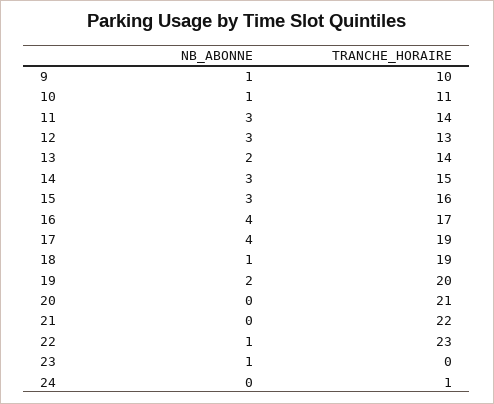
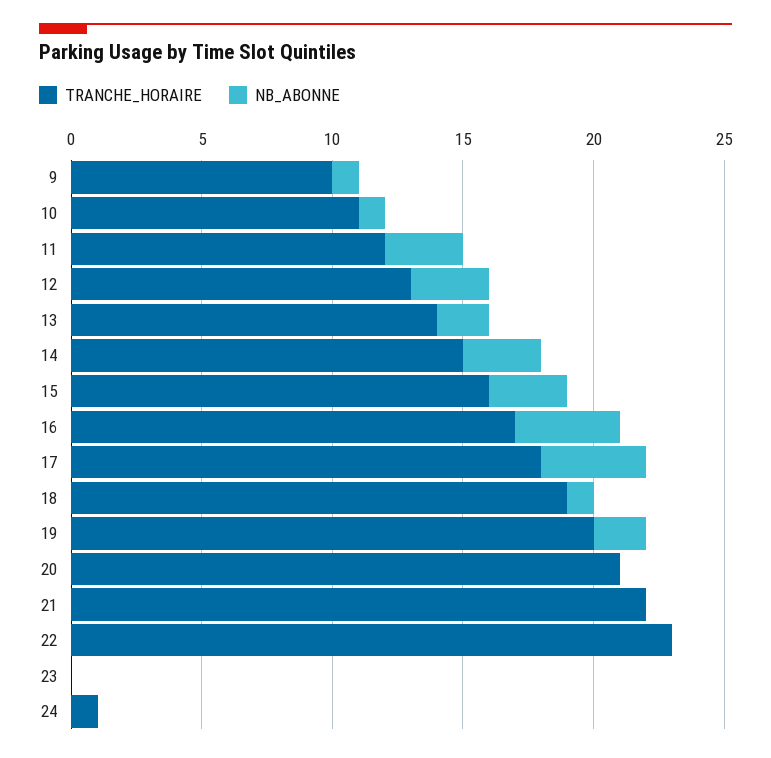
  {
    "NB_ABONNE": {
      "9": 1,
      "10": 1,
      "11": 3,
      "12": 3,
      "13": 2,
      "14": 3,
      "15": 3,
      "16": 4,
      "17": 4,
      "18": 1,
      "19": 2,
      "20": 0,
      "21": 0,
-     "22": 1,
+     "22": 0,
-     "23": 1,
+     "23": 0,
      "24": 0
    },
    "TRANCHE_HORAIRE": {
      "9": 10,
      "10": 11,
-     "11": 14,
+     "11": 12,
      "12": 13,
      "13": 14,
      "14": 15,
      "15": 16,
      "16": 17,
-     "17": 19,
+     "17": 18,
      "18": 19,
      "19": 20,
      "20": 21,
      "21": 22,
      "22": 23,
      "23": 0,
      "24": 1
    }
  }

